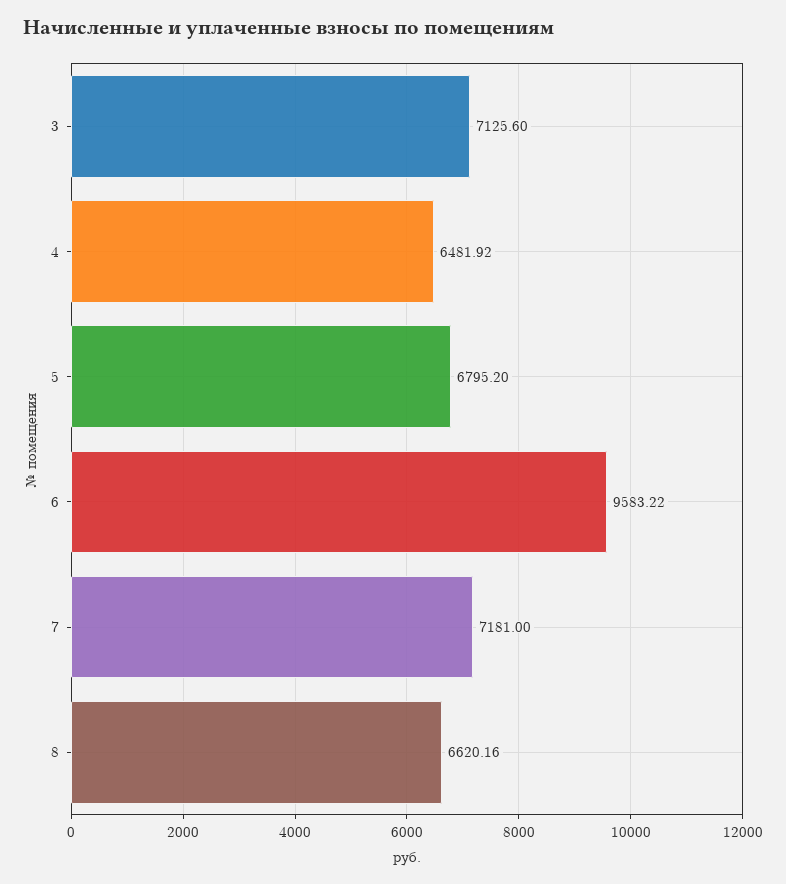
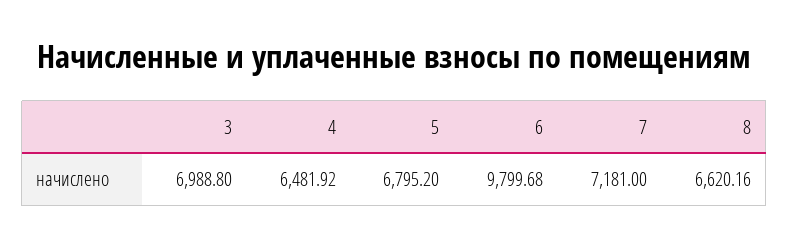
  {
-   "3": 7125.6,
+   "3": 6988.8,
    "4": 6481.92,
    "5": 6795.2,
-   "6": 9583.22,
+   "6": 9799.68,
    "7": 7181,
    "8": 6620.16
  }

